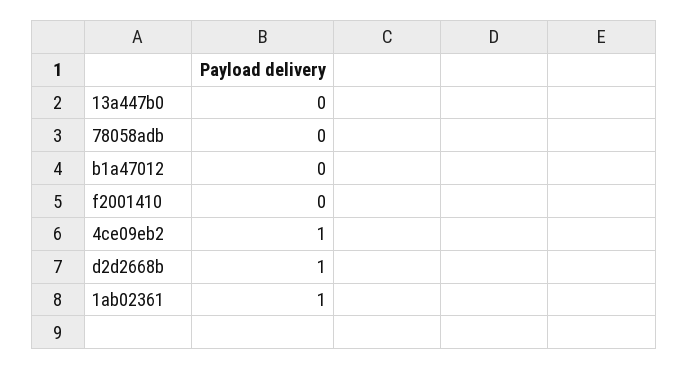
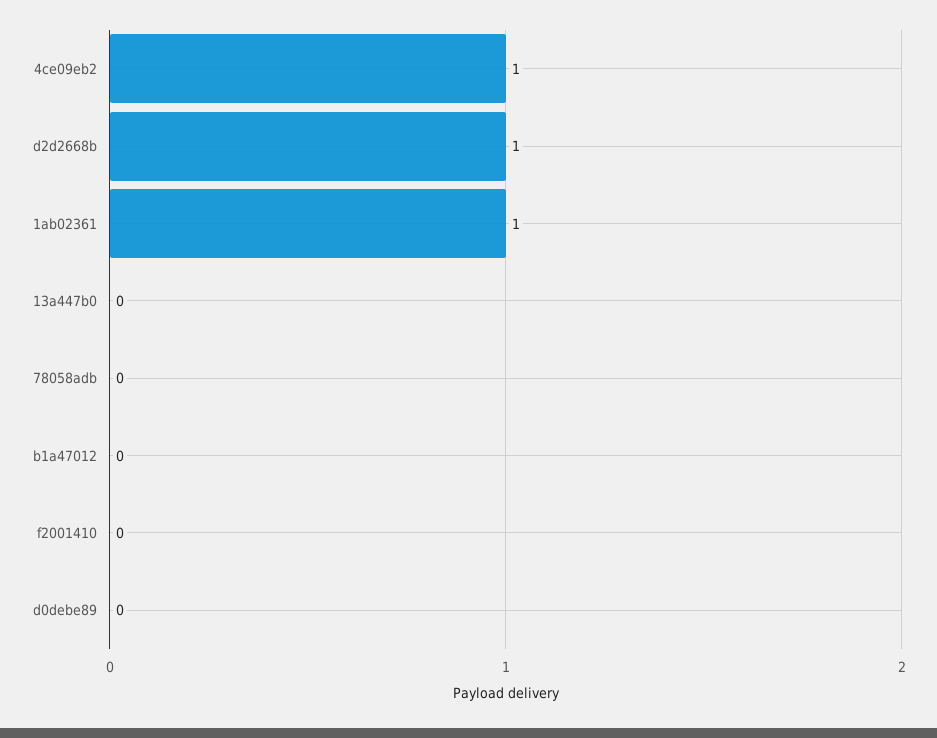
  {
    "13a447b0": 0,
    "78058adb": 0,
    "b1a47012": 0,
    "f2001410": 0,
    "4ce09eb2": 1,
    "d2d2668b": 1,
-   "1ab02361": 1
+   "1ab02361": 1,
+   "d0debe89": 0
  }

